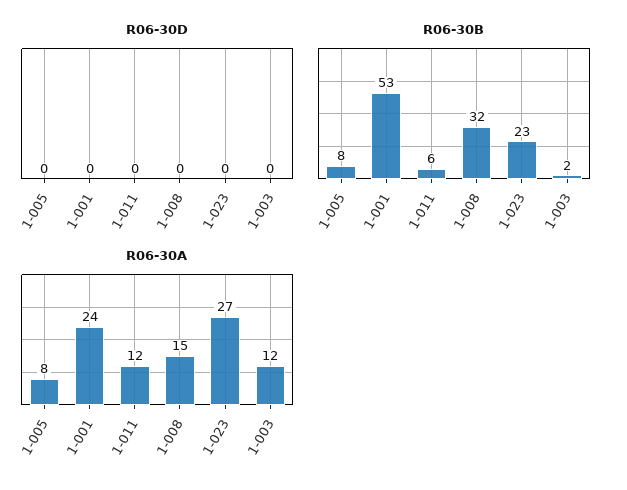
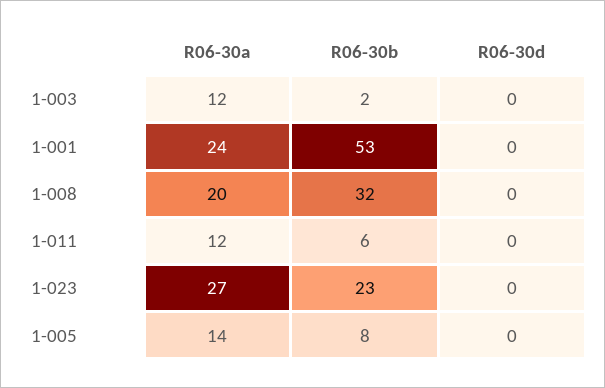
  {
    "R06-30D": {
      "1-005": 0,
      "1-001": 0,
      "1-011": 0,
      "1-008": 0,
      "1-023": 0,
      "1-003": 0
    },
    "R06-30B": {
      "1-005": 8,
      "1-001": 53,
      "1-011": 6,
      "1-008": 32,
      "1-023": 23,
      "1-003": 2
    },
    "R06-30A": {
-     "1-005": 8,
+     "1-005": 14,
      "1-001": 24,
      "1-011": 12,
-     "1-008": 15,
+     "1-008": 20,
      "1-023": 27,
      "1-003": 12
    }
  }

